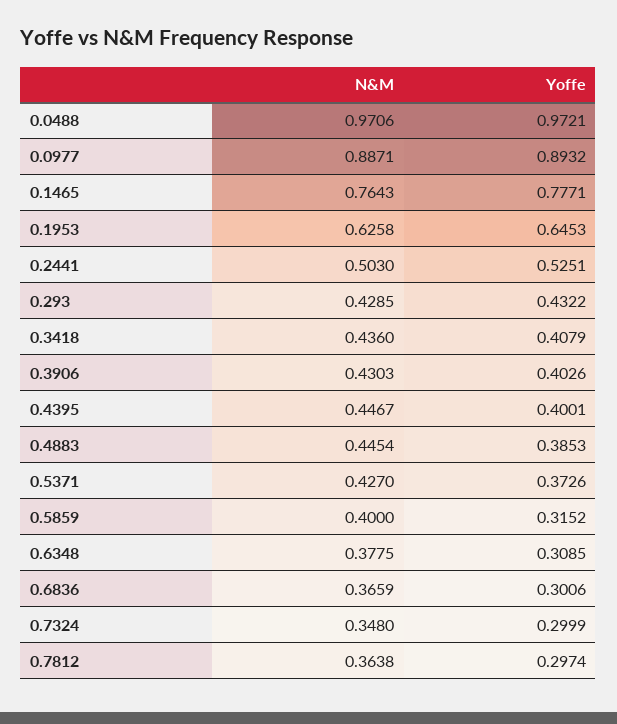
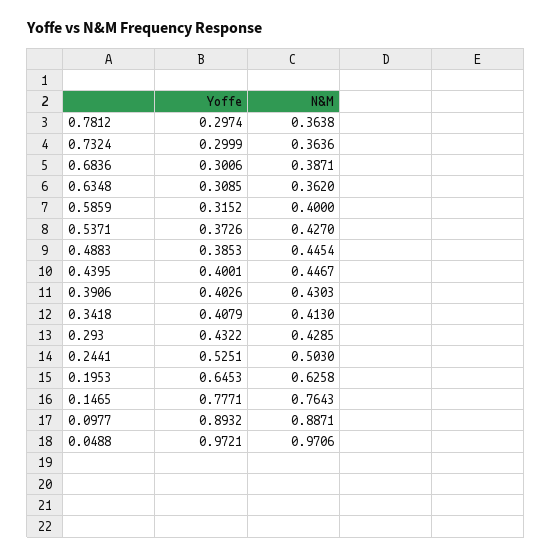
  {
    "N&M": {
      "0.0488": 0.9706,
      "0.0977": 0.8871,
      "0.1465": 0.7643,
      "0.1953": 0.6258,
      "0.2441": 0.503,
      "0.293": 0.4285,
-     "0.3418": 0.436,
+     "0.3418": 0.413,
      "0.3906": 0.4303,
      "0.4395": 0.4467,
      "0.4883": 0.4454,
      "0.5371": 0.427,
      "0.5859": 0.4,
-     "0.6348": 0.3775,
+     "0.6348": 0.362,
-     "0.6836": 0.3659,
+     "0.6836": 0.3871,
-     "0.7324": 0.348,
+     "0.7324": 0.3636,
      "0.7812": 0.3638
    },
    "Yoffe": {
      "0.0488": 0.9721,
      "0.0977": 0.8932,
      "0.1465": 0.7771,
      "0.1953": 0.6453,
      "0.2441": 0.5251,
      "0.293": 0.4322,
      "0.3418": 0.4079,
      "0.3906": 0.4026,
      "0.4395": 0.4001,
      "0.4883": 0.3853,
      "0.5371": 0.3726,
      "0.5859": 0.3152,
      "0.6348": 0.3085,
      "0.6836": 0.3006,
      "0.7324": 0.2999,
      "0.7812": 0.2974
    }
  }

